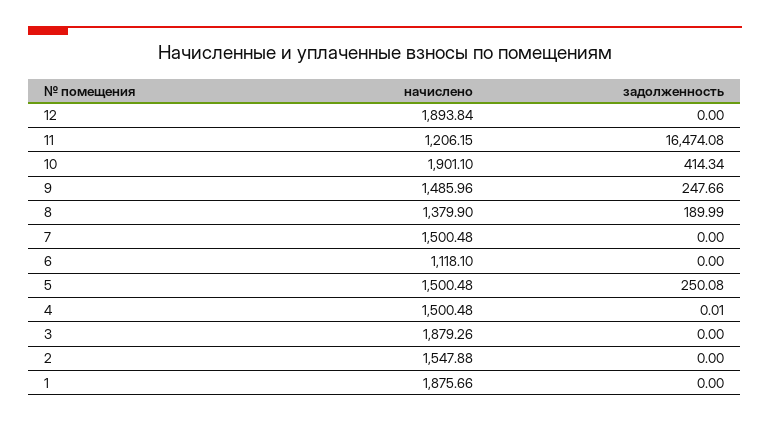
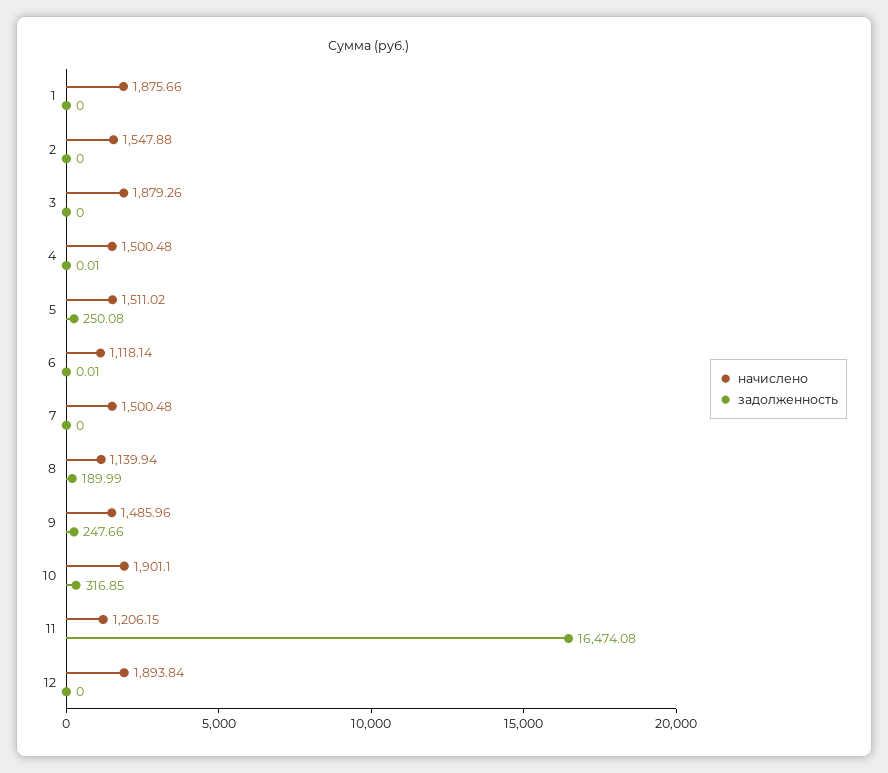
  {
    "начислено": {
      "12": 1893.84,
      "11": 1206.15,
      "10": 1901.1,
      "9": 1485.96,
-     "8": 1379.9,
+     "8": 1139.94,
      "7": 1500.48,
-     "6": 1118.1,
+     "6": 1118.14,
-     "5": 1500.48,
+     "5": 1511.02,
      "4": 1500.48,
      "3": 1879.26,
      "2": 1547.88,
      "1": 1875.66
    },
    "задолженность": {
      "12": 0,
      "11": 16474.08,
-     "10": 414.34,
+     "10": 316.85,
      "9": 247.66,
      "8": 189.99,
      "7": 0,
-     "6": 0,
+     "6": 0.01,
      "5": 250.08,
      "4": 0.01,
      "3": 0,
      "2": 0,
      "1": 0
    }
  }

